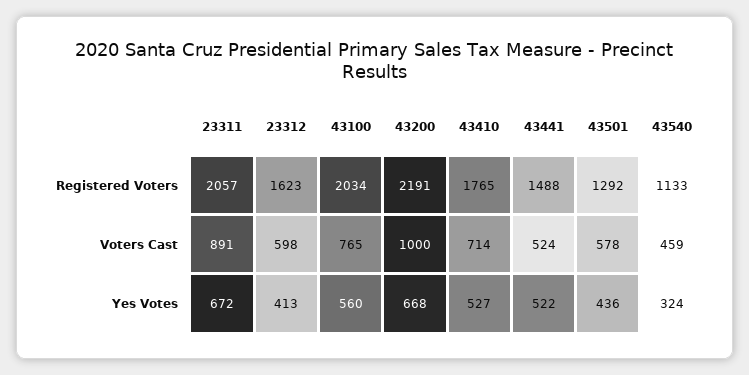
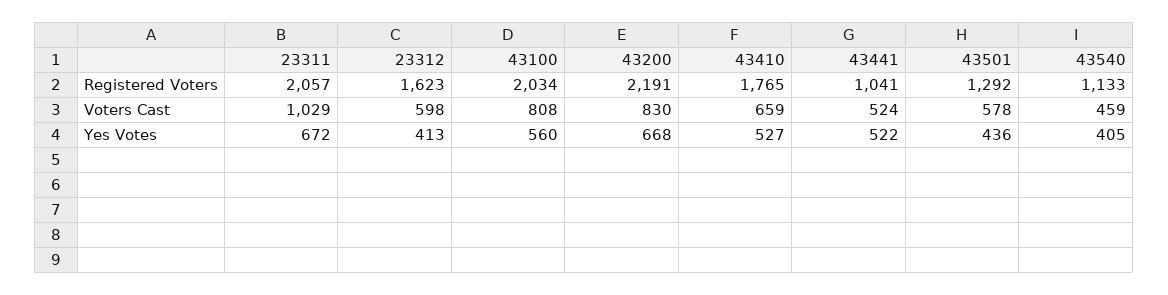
  {
    "23311": {
      "Registered Voters": 2057,
-     "Voters Cast": 891,
+     "Voters Cast": 1029,
      "Yes Votes": 672
    },
    "23312": {
      "Registered Voters": 1623,
      "Voters Cast": 598,
      "Yes Votes": 413
    },
    "43100": {
      "Registered Voters": 2034,
-     "Voters Cast": 765,
+     "Voters Cast": 808,
      "Yes Votes": 560
    },
    "43200": {
      "Registered Voters": 2191,
-     "Voters Cast": 1000,
+     "Voters Cast": 830,
      "Yes Votes": 668
    },
    "43410": {
      "Registered Voters": 1765,
-     "Voters Cast": 714,
+     "Voters Cast": 659,
      "Yes Votes": 527
    },
    "43441": {
-     "Registered Voters": 1488,
+     "Registered Voters": 1041,
      "Voters Cast": 524,
      "Yes Votes": 522
    },
    "43501": {
      "Registered Voters": 1292,
      "Voters Cast": 578,
      "Yes Votes": 436
    },
    "43540": {
      "Registered Voters": 1133,
      "Voters Cast": 459,
-     "Yes Votes": 324
+     "Yes Votes": 405
    }
  }

